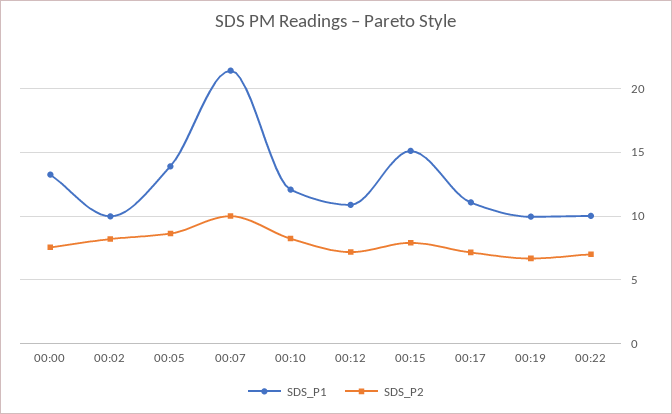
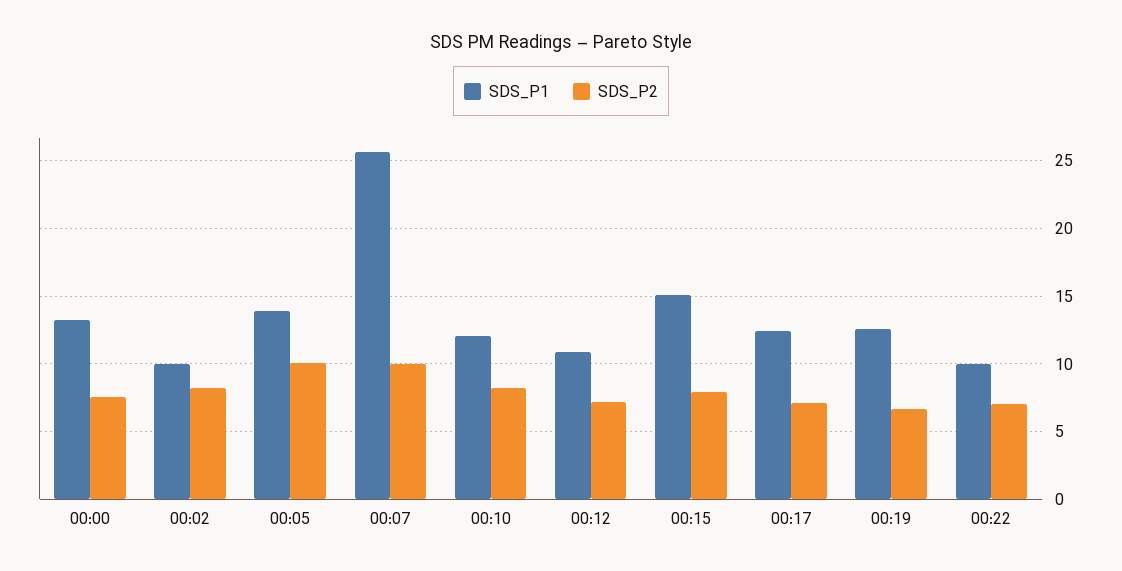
  {
    "SDS_P1": {
      "00:00": 13.5,
      "00:02": 10,
      "00:05": 14,
-     "00:07": 21.5,
+     "00:07": 25.5,
      "00:10": 12,
      "00:12": 11,
      "00:15": 15,
-     "00:17": 11,
+     "00:17": 12.5,
-     "00:19": 10,
+     "00:19": 12.5,
      "00:22": 10
    },
    "SDS_P2": {
      "00:00": 7.5,
      "00:02": 8,
-     "00:05": 8.5,
+     "00:05": 10,
      "00:07": 10,
      "00:10": 8,
      "00:12": 7,
      "00:15": 8,
      "00:17": 7,
      "00:19": 6.5,
      "00:22": 7
    }
  }

